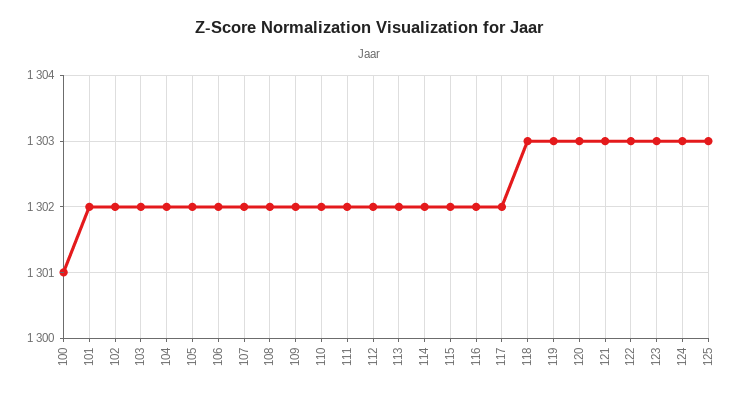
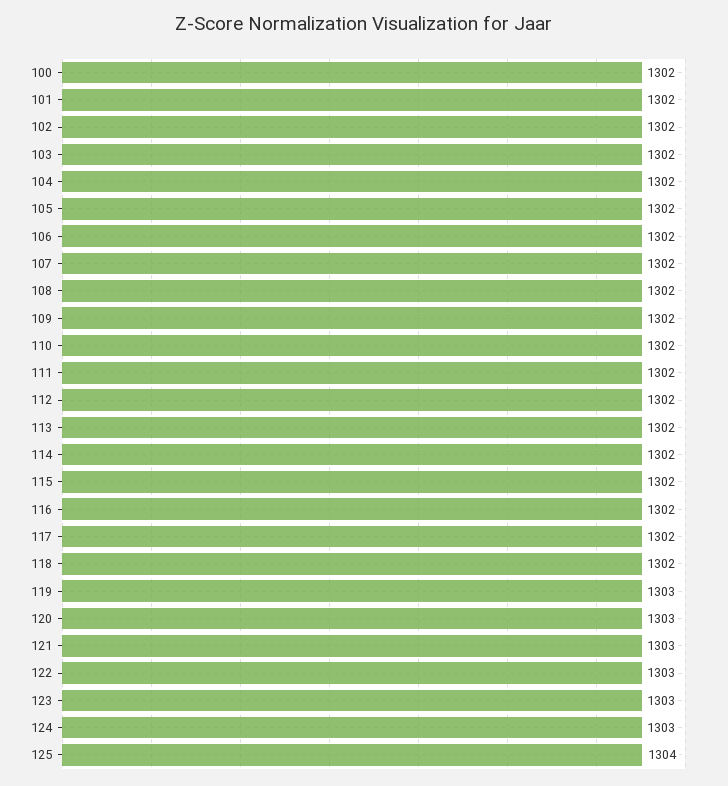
  {
-   "100": 1301,
+   "100": 1302,
    "101": 1302,
    "102": 1302,
    "103": 1302,
    "104": 1302,
    "105": 1302,
    "106": 1302,
    "107": 1302,
    "108": 1302,
    "109": 1302,
    "110": 1302,
    "111": 1302,
    "112": 1302,
    "113": 1302,
    "114": 1302,
    "115": 1302,
    "116": 1302,
    "117": 1302,
-   "118": 1303,
+   "118": 1302,
    "119": 1303,
    "120": 1303,
    "121": 1303,
    "122": 1303,
    "123": 1303,
    "124": 1303,
-   "125": 1303
+   "125": 1304
  }

